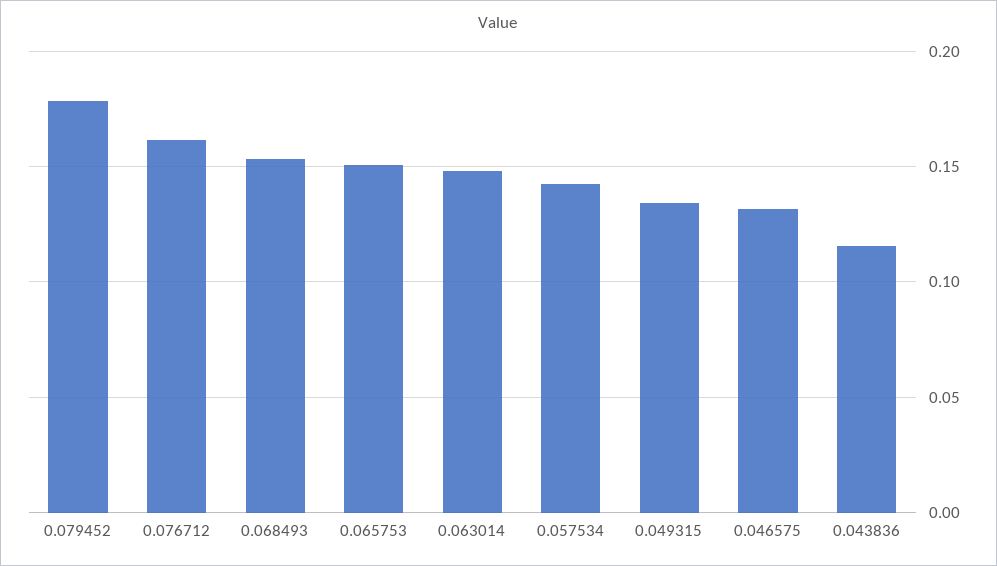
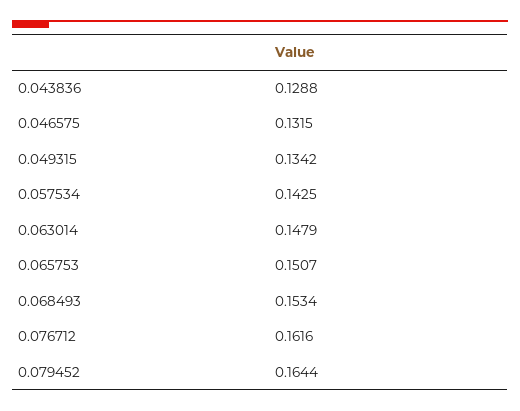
  {
-   "0.079452": 0.18,
+   "0.079452": 0.1644,
    "0.076712": 0.1616,
    "0.068493": 0.1534,
    "0.065753": 0.1507,
    "0.063014": 0.1479,
    "0.057534": 0.1425,
    "0.049315": 0.1342,
    "0.046575": 0.1315,
-   "0.043836": 0.115
+   "0.043836": 0.1288
  }

